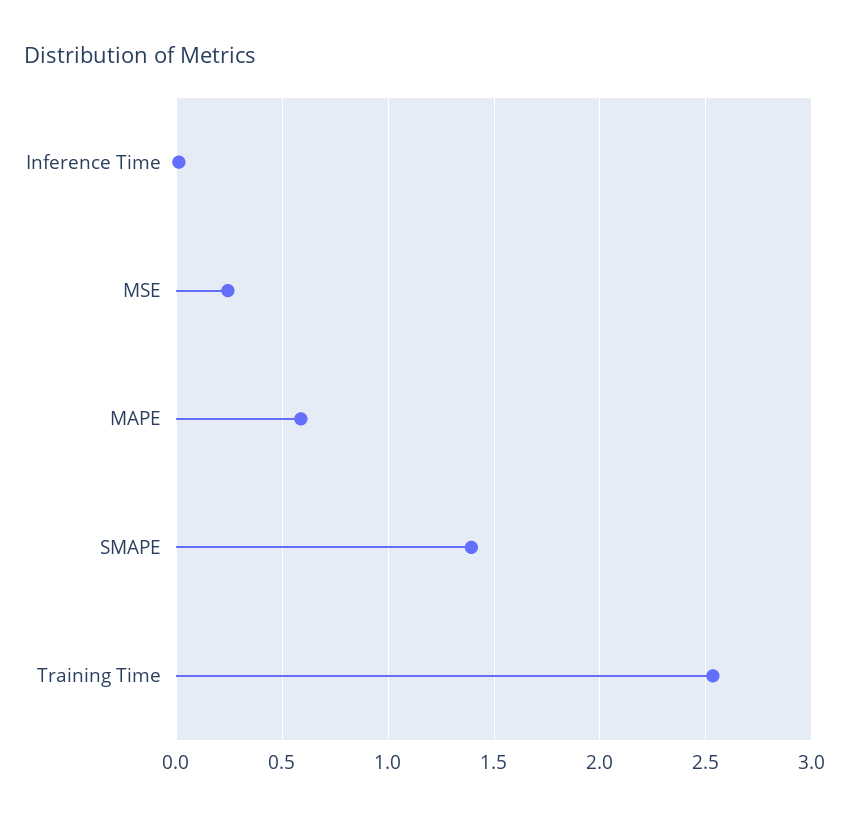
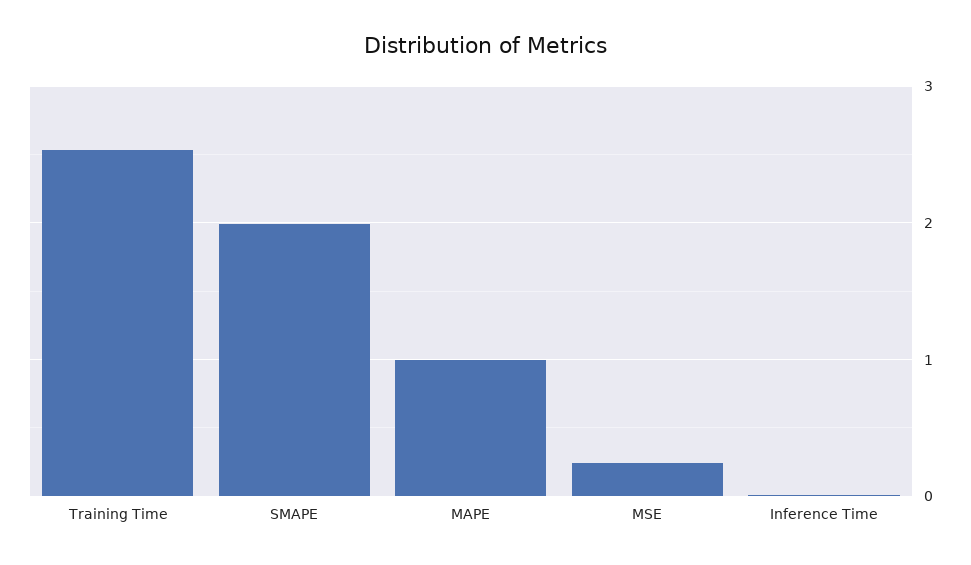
  {
    "Inference Time": 0,
    "MSE": 0.25,
-   "MAPE": 0.6,
+   "MAPE": 1,
-   "SMAPE": 1.4,
+   "SMAPE": 2,
    "Training Time": 2.55
  }

